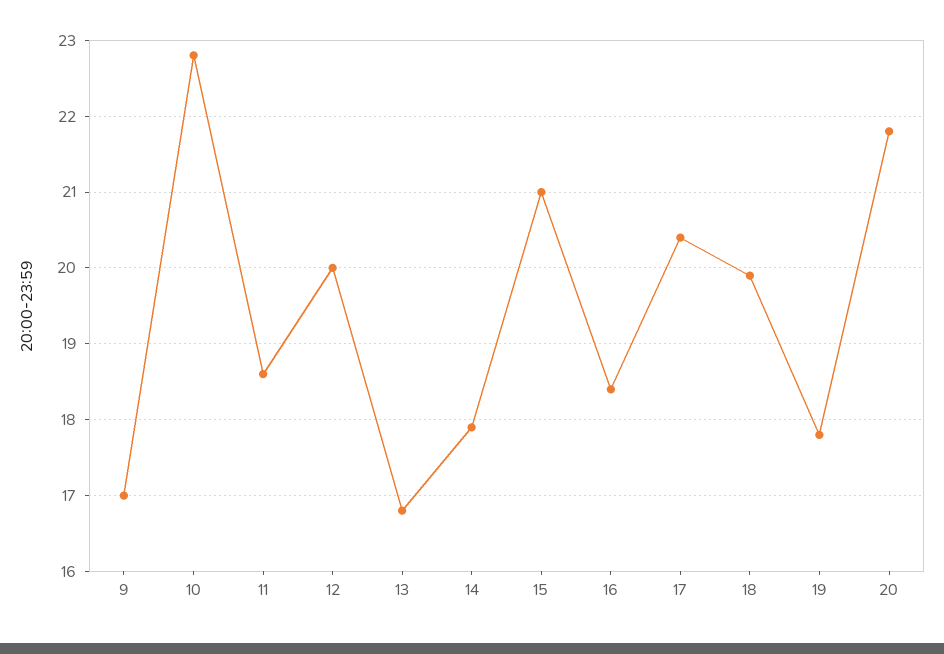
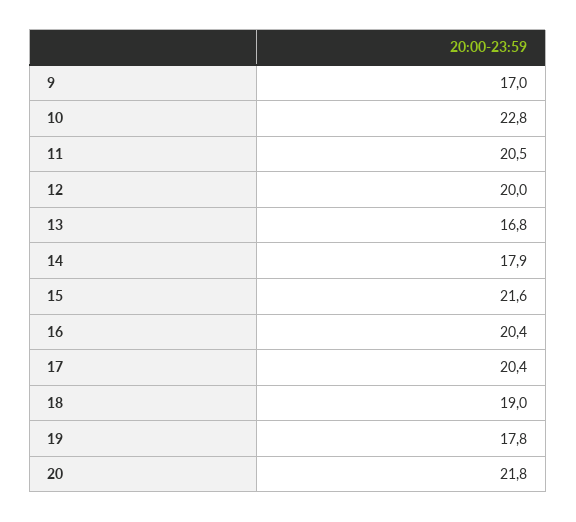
  {
    "9": 17,
    "10": 22.8,
-   "11": 18.6,
+   "11": 20.5,
    "12": 20,
    "13": 16.8,
    "14": 17.9,
-   "15": 21,
+   "15": 21.6,
-   "16": 18.4,
+   "16": 20.4,
    "17": 20.4,
-   "18": 19.9,
+   "18": 19,
    "19": 17.8,
    "20": 21.8
  }

